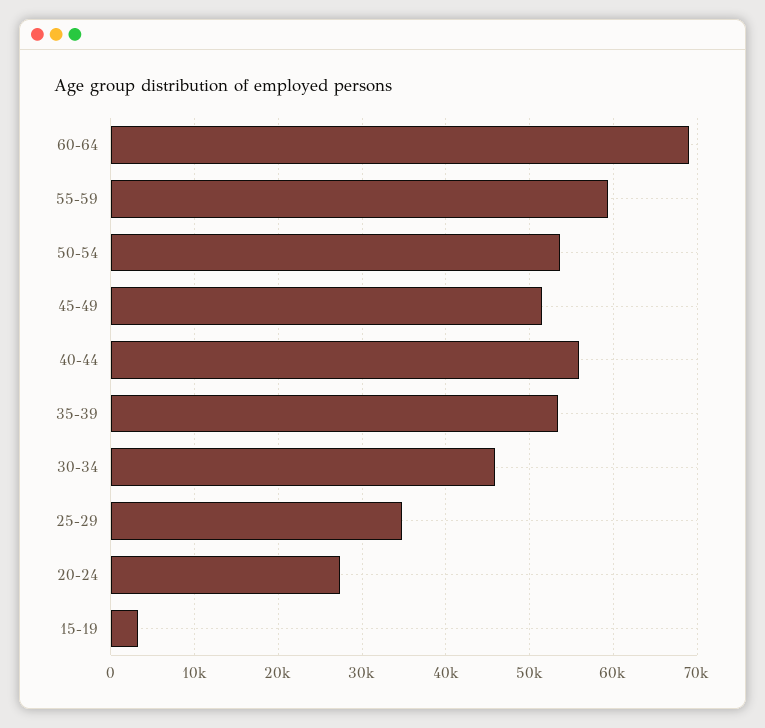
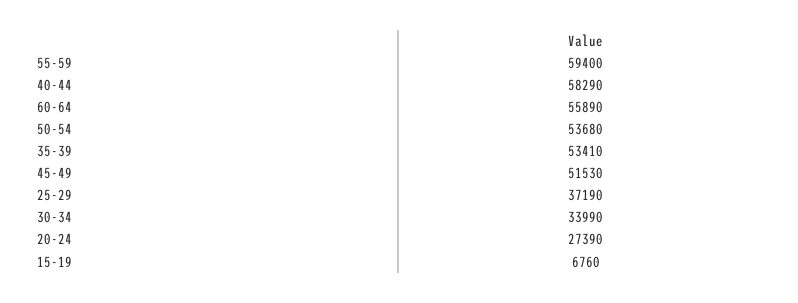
  {
-   "60-64": 69000,
+   "60-64": 55890,
    "55-59": 59400,
    "50-54": 53680,
    "45-49": 51530,
-   "40-44": 56000,
+   "40-44": 58290,
    "35-39": 53410,
-   "30-34": 46000,
+   "30-34": 33990,
-   "25-29": 35000,
+   "25-29": 37190,
    "20-24": 27390,
-   "15-19": 3000
+   "15-19": 6760
  }

